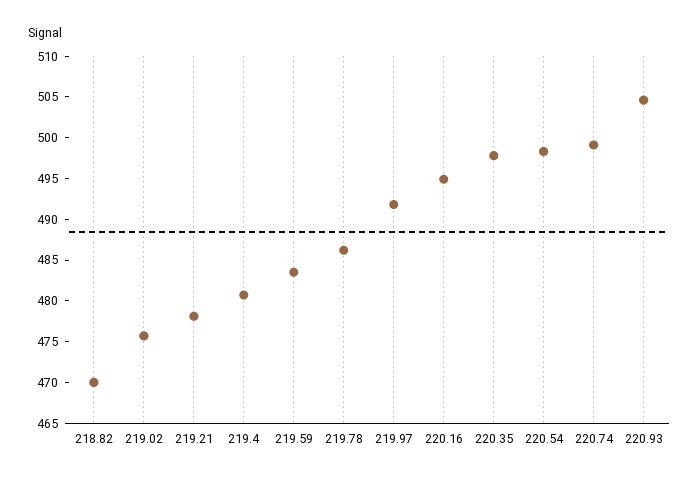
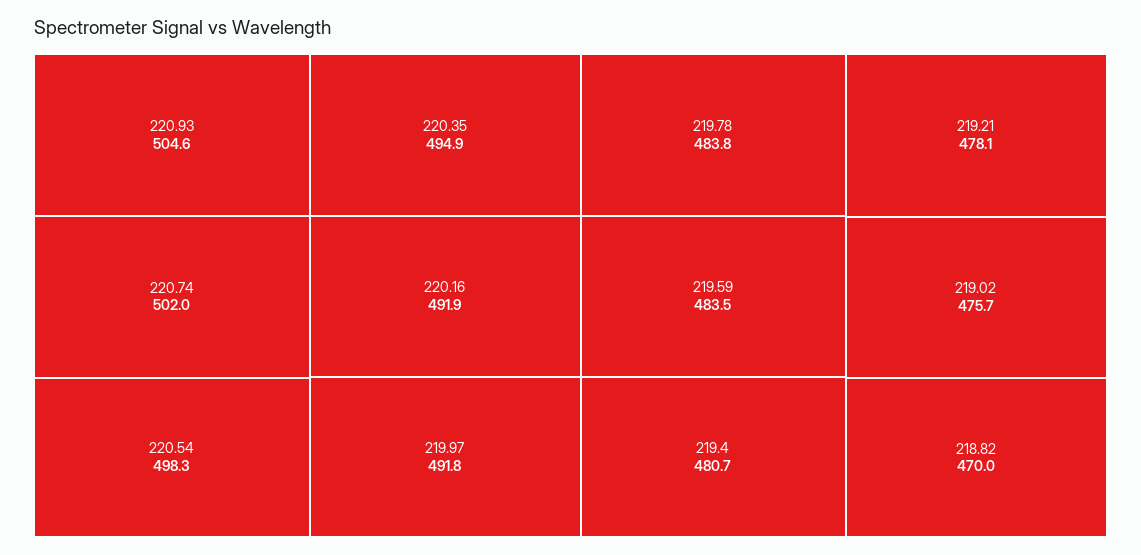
  {
    "218.82": 470,
    "219.02": 475.7,
    "219.21": 478.1,
    "219.4": 480.7,
    "219.59": 483.5,
-   "219.78": 486,
+   "219.78": 483.8,
    "219.97": 491.8,
-   "220.16": 495,
+   "220.16": 491.9,
-   "220.35": 498,
+   "220.35": 494.9,
    "220.54": 498.3,
-   "220.74": 499,
+   "220.74": 502,
    "220.93": 504.6
  }

